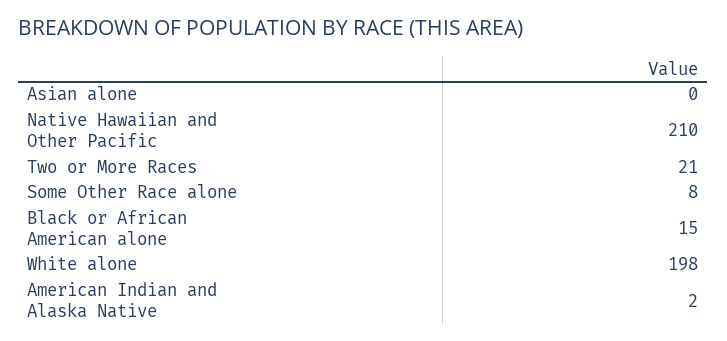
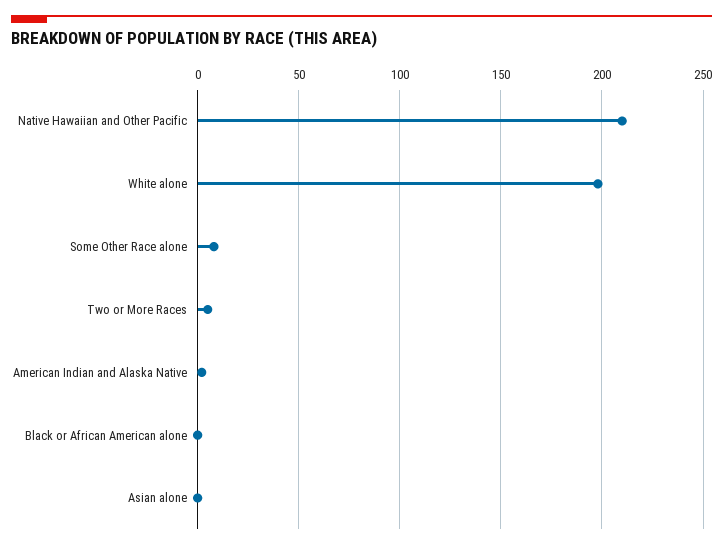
  {
    "Asian alone": 0,
    "Native Hawaiian and Other Pacific": 210,
-   "Two or More Races": 21,
+   "Two or More Races": 5,
    "Some Other Race alone": 8,
-   "Black or African American alone": 15,
+   "Black or African American alone": 0,
    "White alone": 198,
    "American Indian and Alaska Native": 2
  }

